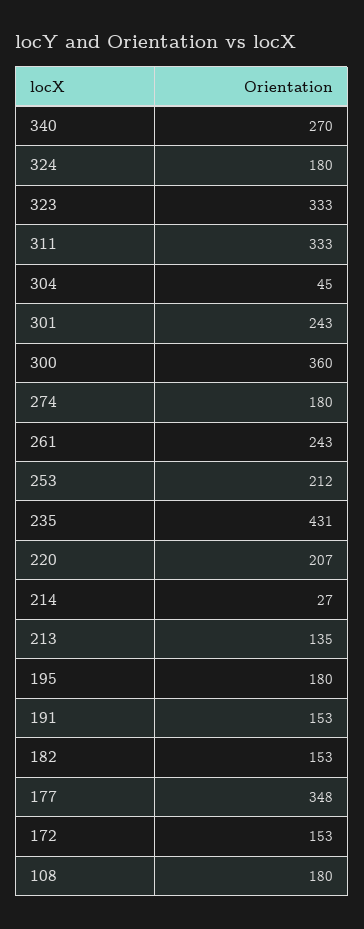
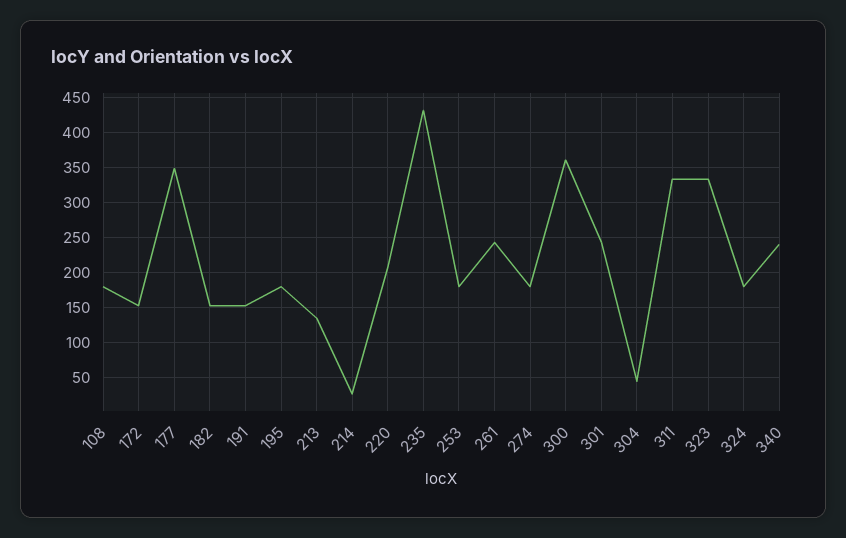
  {
-   "340": 270,
+   "340": 240,
    "324": 180,
    "323": 333,
    "311": 333,
    "304": 45,
    "301": 243,
    "300": 360,
    "274": 180,
    "261": 243,
-   "253": 212,
+   "253": 180,
    "235": 431,
    "220": 207,
    "214": 27,
    "213": 135,
    "195": 180,
    "191": 153,
    "182": 153,
    "177": 348,
    "172": 153,
    "108": 180
  }

